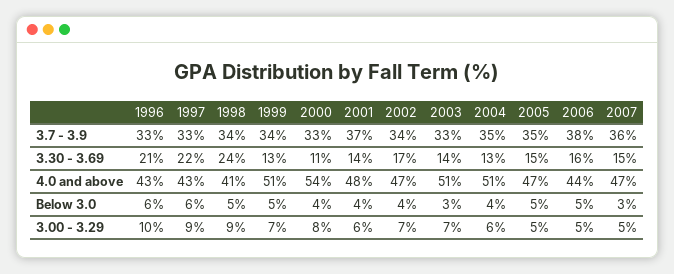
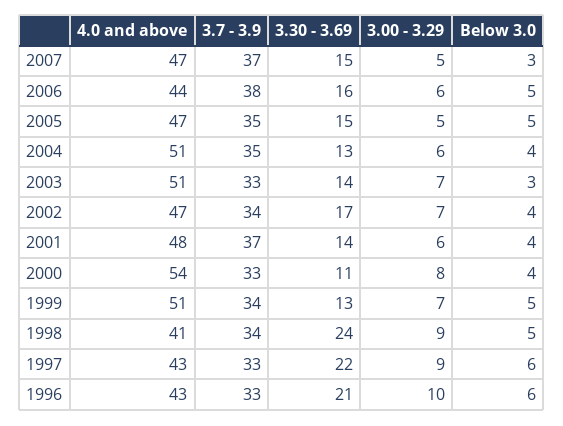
  {
    "1996": {
      "3.7 - 3.9": 33,
      "3.30 - 3.69": 21,
      "4.0 and above": 43,
      "Below 3.0": 6,
      "3.00 - 3.29": 10
    },
    "1997": {
      "3.7 - 3.9": 33,
      "3.30 - 3.69": 22,
      "4.0 and above": 43,
      "Below 3.0": 6,
      "3.00 - 3.29": 9
    },
    "1998": {
      "3.7 - 3.9": 34,
      "3.30 - 3.69": 24,
      "4.0 and above": 41,
      "Below 3.0": 5,
      "3.00 - 3.29": 9
    },
    "1999": {
      "3.7 - 3.9": 34,
      "3.30 - 3.69": 13,
      "4.0 and above": 51,
      "Below 3.0": 5,
      "3.00 - 3.29": 7
    },
    "2000": {
      "3.7 - 3.9": 33,
      "3.30 - 3.69": 11,
      "4.0 and above": 54,
      "Below 3.0": 4,
      "3.00 - 3.29": 8
    },
    "2001": {
      "3.7 - 3.9": 37,
      "3.30 - 3.69": 14,
      "4.0 and above": 48,
      "Below 3.0": 4,
      "3.00 - 3.29": 6
    },
    "2002": {
      "3.7 - 3.9": 34,
      "3.30 - 3.69": 17,
      "4.0 and above": 47,
      "Below 3.0": 4,
      "3.00 - 3.29": 7
    },
    "2003": {
      "3.7 - 3.9": 33,
      "3.30 - 3.69": 14,
      "4.0 and above": 51,
      "Below 3.0": 3,
      "3.00 - 3.29": 7
    },
    "2004": {
      "3.7 - 3.9": 35,
      "3.30 - 3.69": 13,
      "4.0 and above": 51,
      "Below 3.0": 4,
      "3.00 - 3.29": 6
    },
    "2005": {
      "3.7 - 3.9": 35,
      "3.30 - 3.69": 15,
      "4.0 and above": 47,
      "Below 3.0": 5,
      "3.00 - 3.29": 5
    },
    "2006": {
      "3.7 - 3.9": 38,
      "3.30 - 3.69": 16,
      "4.0 and above": 44,
      "Below 3.0": 5,
-     "3.00 - 3.29": 5
+     "3.00 - 3.29": 6
    },
    "2007": {
-     "3.7 - 3.9": 36,
+     "3.7 - 3.9": 37,
      "3.30 - 3.69": 15,
      "4.0 and above": 47,
      "Below 3.0": 3,
      "3.00 - 3.29": 5
    }
  }

